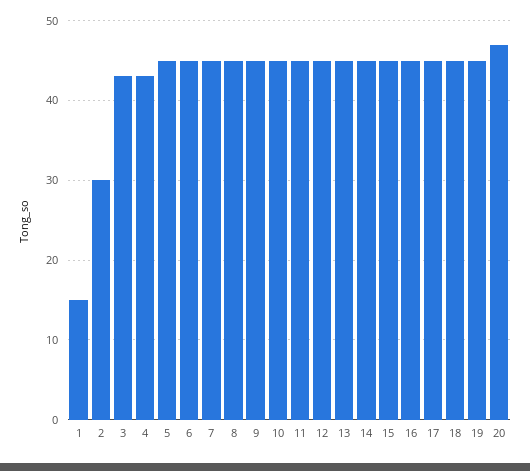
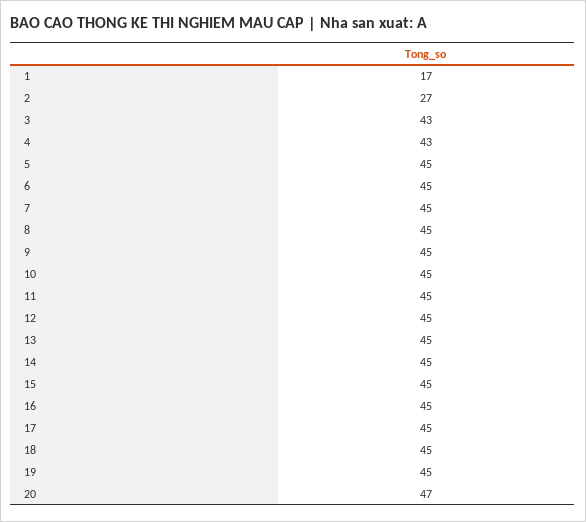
  {
-   "1": 15,
+   "1": 17,
-   "2": 30,
+   "2": 27,
    "3": 43,
    "4": 43,
    "5": 45,
    "6": 45,
    "7": 45,
    "8": 45,
    "9": 45,
    "10": 45,
    "11": 45,
    "12": 45,
    "13": 45,
    "14": 45,
    "15": 45,
    "16": 45,
    "17": 45,
    "18": 45,
    "19": 45,
    "20": 47
  }

